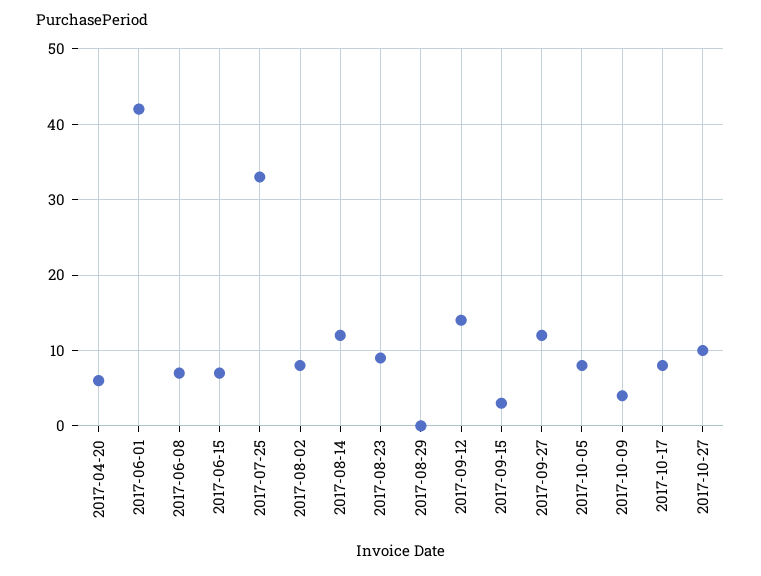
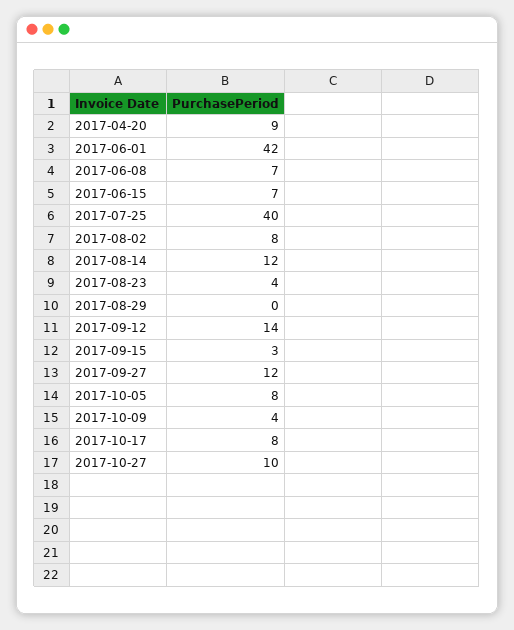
  {
-   "2017-04-20": 6,
+   "2017-04-20": 9,
    "2017-06-01": 42,
    "2017-06-08": 7,
    "2017-06-15": 7,
-   "2017-07-25": 33,
+   "2017-07-25": 40,
    "2017-08-02": 8,
    "2017-08-14": 12,
-   "2017-08-23": 9,
+   "2017-08-23": 4,
    "2017-08-29": 0,
    "2017-09-12": 14,
    "2017-09-15": 3,
    "2017-09-27": 12,
    "2017-10-05": 8,
    "2017-10-09": 4,
    "2017-10-17": 8,
    "2017-10-27": 10
  }

